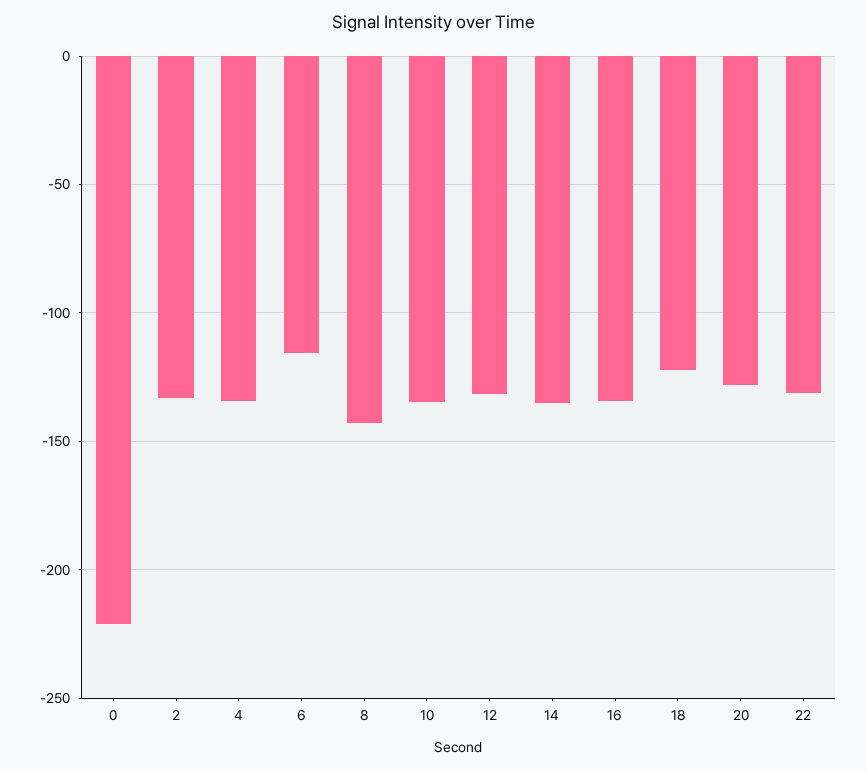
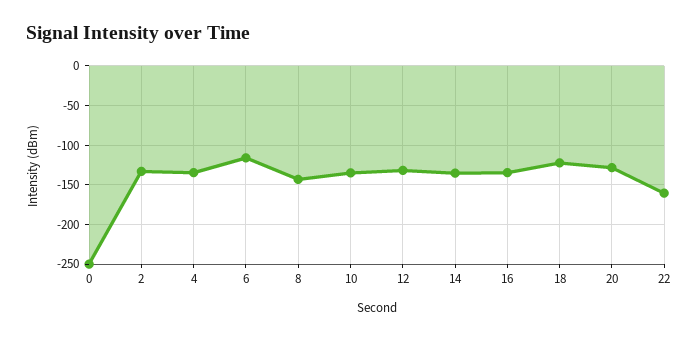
  {
-   "0": -220,
+   "0": -250,
    "2": -135,
    "4": -135,
    "6": -115,
    "8": -145,
    "10": -135,
    "12": -130,
    "14": -135,
    "16": -135,
    "18": -120,
    "20": -130,
-   "22": -130
+   "22": -160
  }

